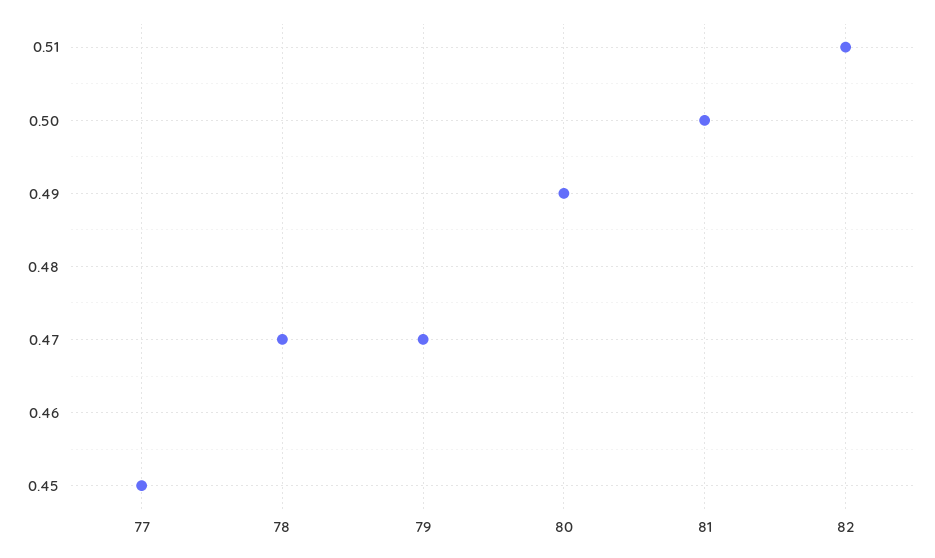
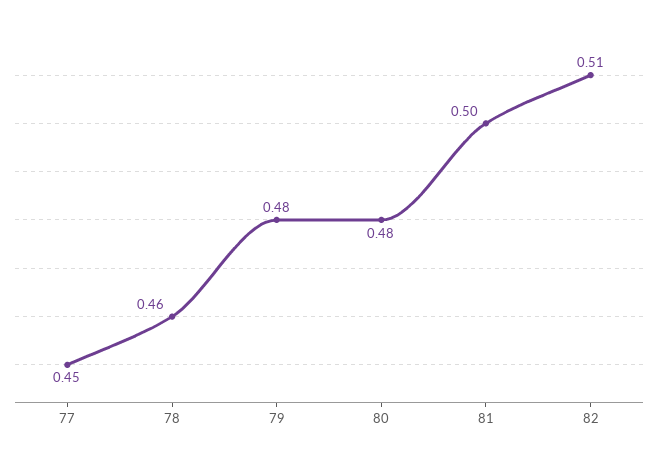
  {
    "77": 0.45,
-   "78": 0.47,
+   "78": 0.46,
-   "79": 0.47,
+   "79": 0.48,
-   "80": 0.49,
+   "80": 0.48,
    "81": 0.5,
    "82": 0.51
  }

